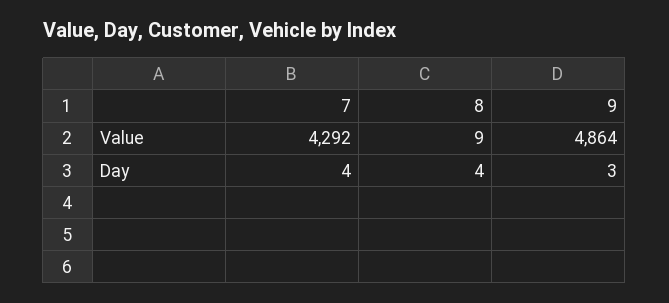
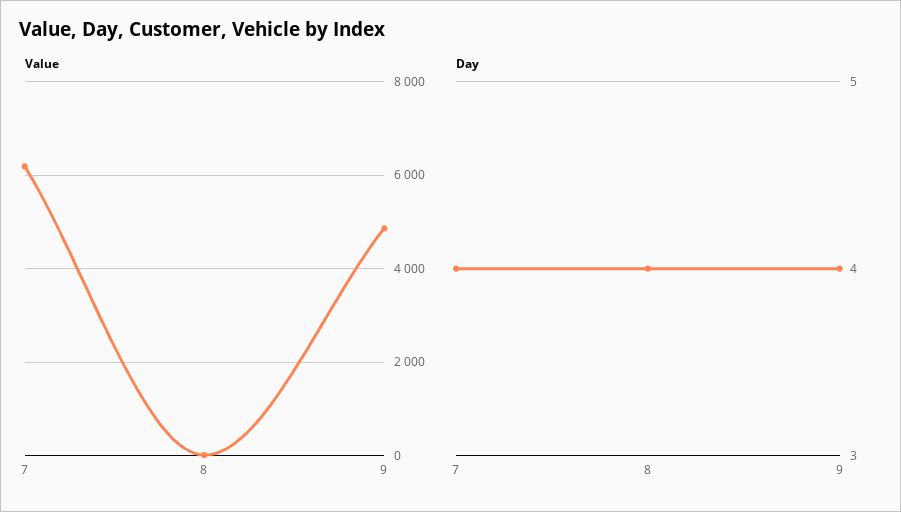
  {
    "Value": {
-     "7": 4292,
+     "7": 6200,
      "8": 9,
      "9": 4864
    },
    "Day": {
      "7": 4,
      "8": 4,
-     "9": 3
+     "9": 4
    }
  }

